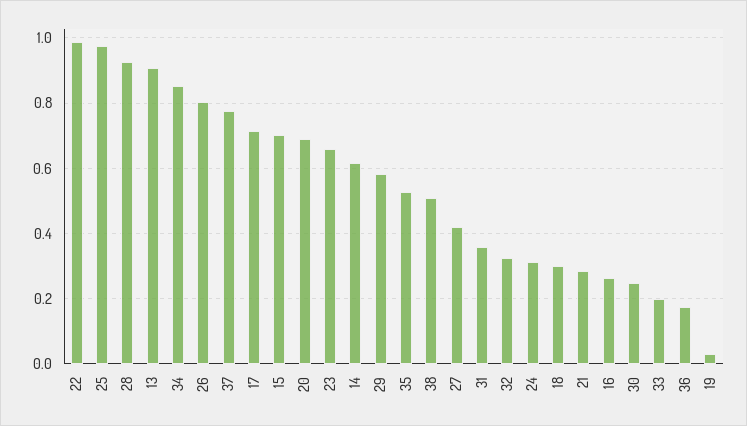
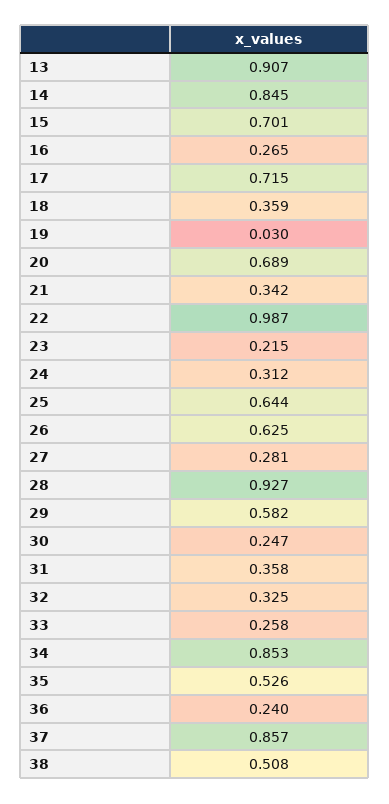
  {
    "22": 0.987,
-   "25": 0.98,
+   "25": 0.644,
    "28": 0.927,
    "13": 0.907,
    "34": 0.853,
-   "26": 0.8,
+   "26": 0.625,
-   "37": 0.78,
+   "37": 0.857,
    "17": 0.715,
    "15": 0.701,
    "20": 0.689,
-   "23": 0.66,
+   "23": 0.215,
-   "14": 0.62,
+   "14": 0.845,
    "29": 0.582,
    "35": 0.526,
    "38": 0.508,
-   "27": 0.42,
+   "27": 0.281,
    "31": 0.358,
    "32": 0.325,
    "24": 0.312,
-   "18": 0.3,
+   "18": 0.359,
-   "21": 0.28,
+   "21": 0.342,
    "16": 0.265,
    "30": 0.247,
-   "33": 0.2,
+   "33": 0.258,
-   "36": 0.18,
+   "36": 0.24,
    "19": 0.03
  }

